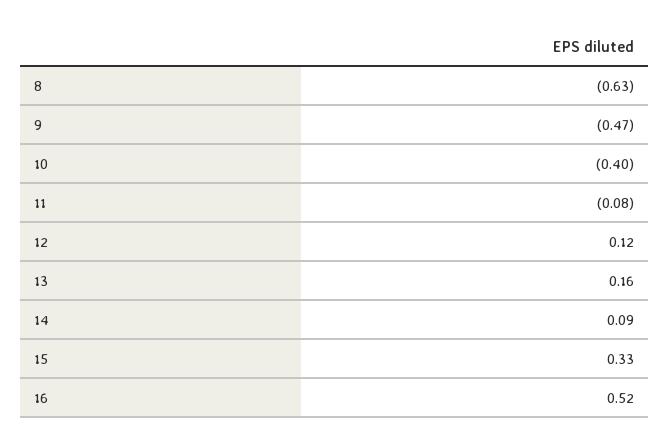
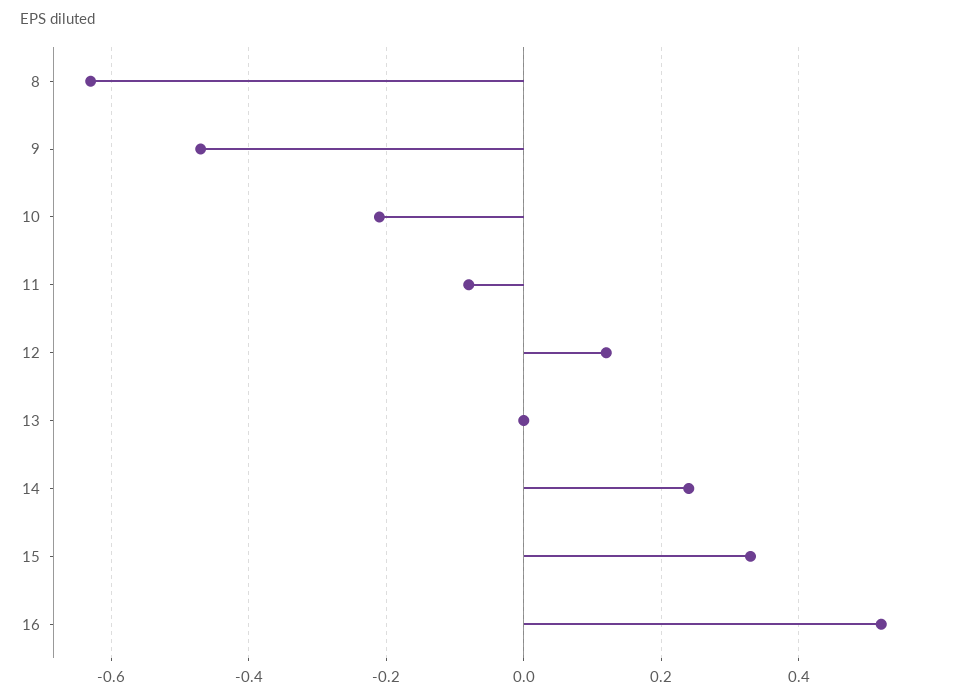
  {
    "8": -0.63,
    "9": -0.47,
-   "10": -0.4,
+   "10": -0.2,
    "11": -0.08,
    "12": 0.12,
-   "13": 0.16,
+   "13": 0,
-   "14": 0.09,
+   "14": 0.25,
    "15": 0.33,
    "16": 0.52
  }

